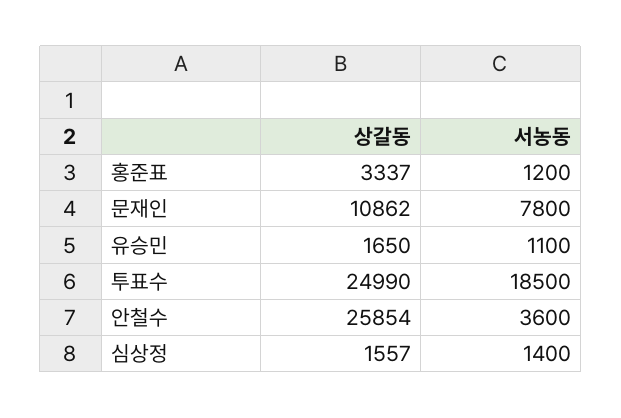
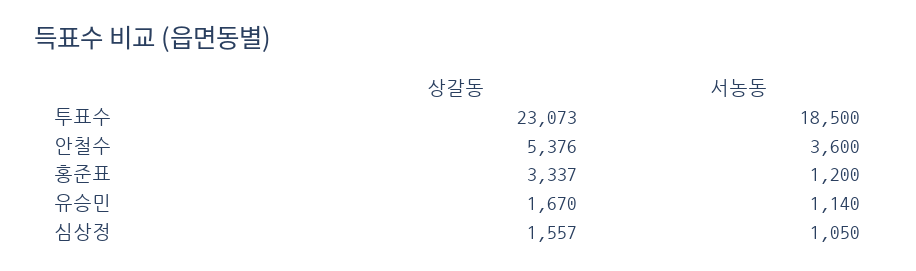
  {
    "상갈동": {
      "홍준표": 3337,
-     "문재인": 10862,
-     "유승민": 1650,
+     "유승민": 1670,
-     "투표수": 24990,
+     "투표수": 23073,
-     "안철수": 25854,
+     "안철수": 5376,
      "심상정": 1557
    },
    "서농동": {
      "홍준표": 1200,
-     "문재인": 7800,
-     "유승민": 1100,
+     "유승민": 1140,
      "투표수": 18500,
      "안철수": 3600,
-     "심상정": 1400
+     "심상정": 1050
    }
  }

